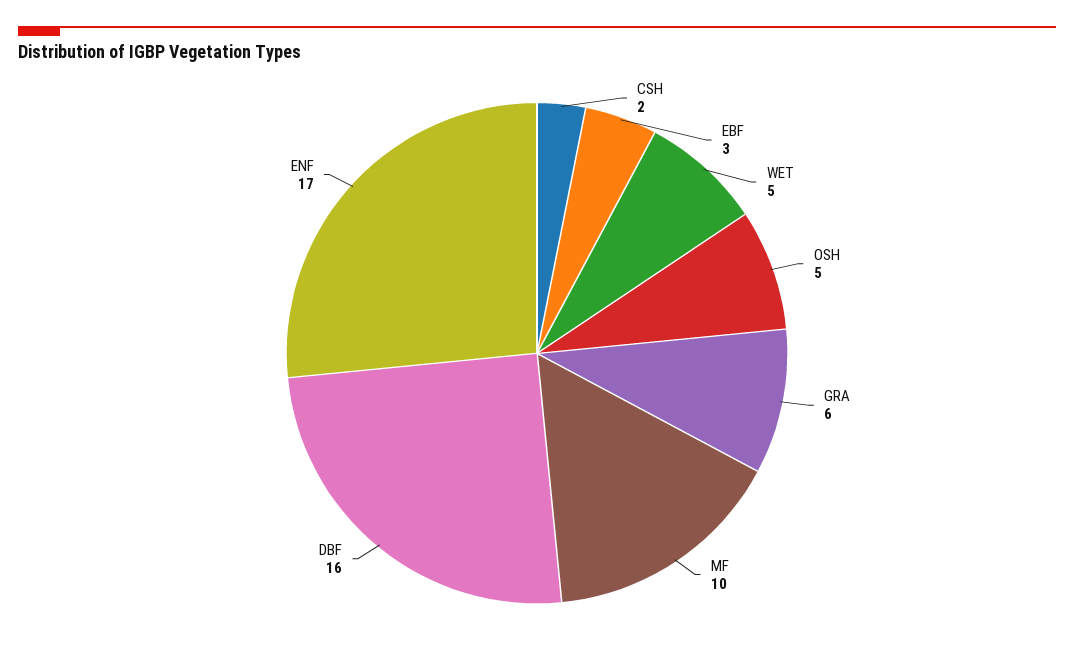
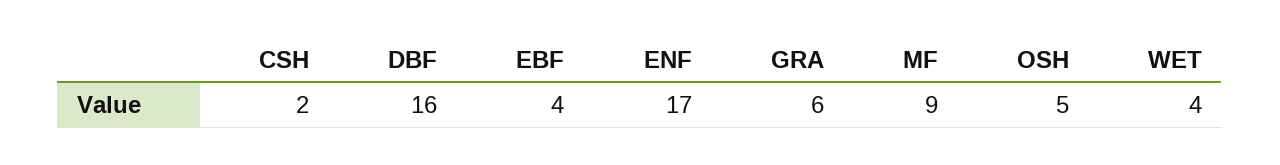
  {
    "CSH": 2,
-   "EBF": 3,
+   "EBF": 4,
-   "WET": 5,
+   "WET": 4,
    "OSH": 5,
    "GRA": 6,
-   "MF": 10,
+   "MF": 9,
    "DBF": 16,
    "ENF": 17
  }

